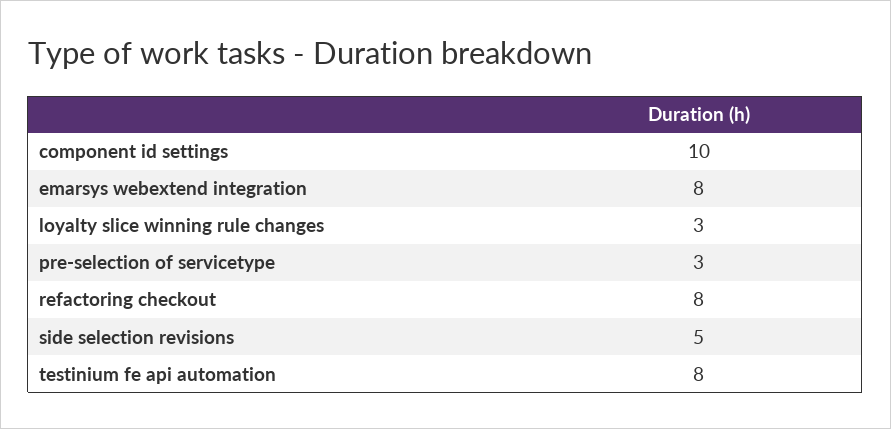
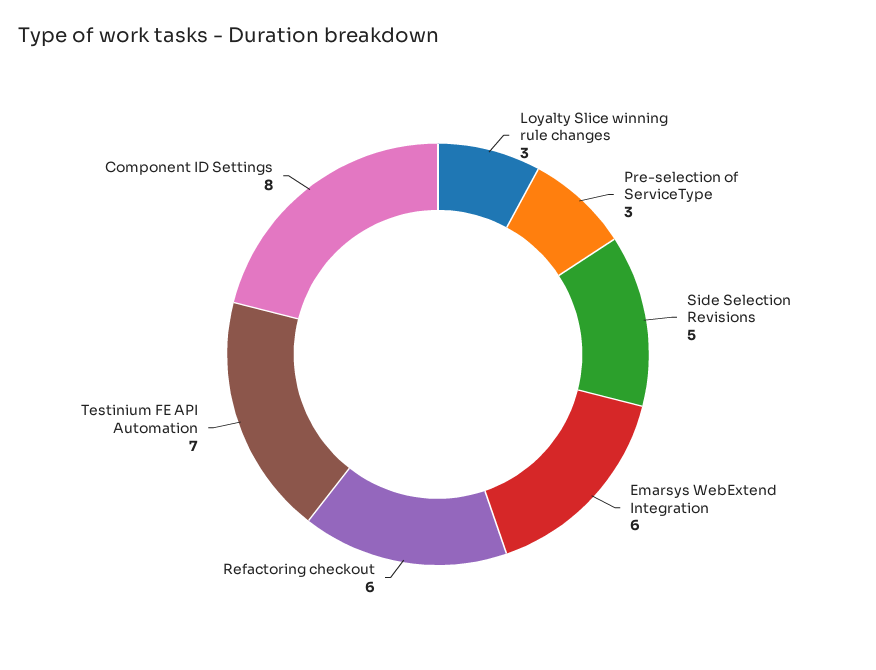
  {
-   "component id settings": 10,
+   "component id settings": 8,
-   "emarsys webextend integration": 8,
+   "emarsys webextend integration": 6,
    "loyalty slice winning rule changes": 3,
    "pre-selection of servicetype": 3,
-   "refactoring checkout": 8,
+   "refactoring checkout": 6,
    "side selection revisions": 5,
-   "testinium fe api automation": 8
+   "testinium fe api automation": 7
  }

